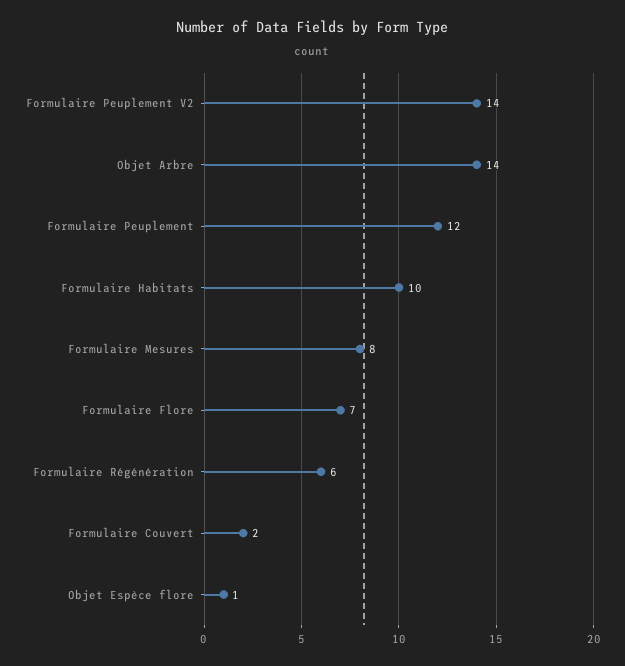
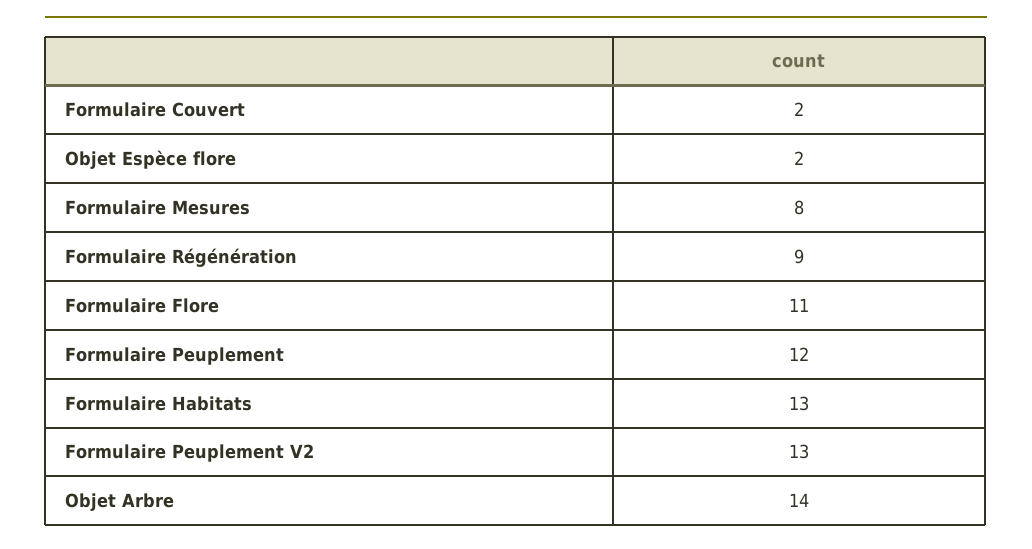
  {
-   "Formulaire Peuplement V2": 14,
+   "Formulaire Peuplement V2": 13,
    "Objet Arbre": 14,
    "Formulaire Peuplement": 12,
-   "Formulaire Habitats": 10,
+   "Formulaire Habitats": 13,
    "Formulaire Mesures": 8,
-   "Formulaire Flore": 7,
+   "Formulaire Flore": 11,
-   "Formulaire Régénération": 6,
+   "Formulaire Régénération": 9,
    "Formulaire Couvert": 2,
-   "Objet Espèce flore": 1
+   "Objet Espèce flore": 2
  }

